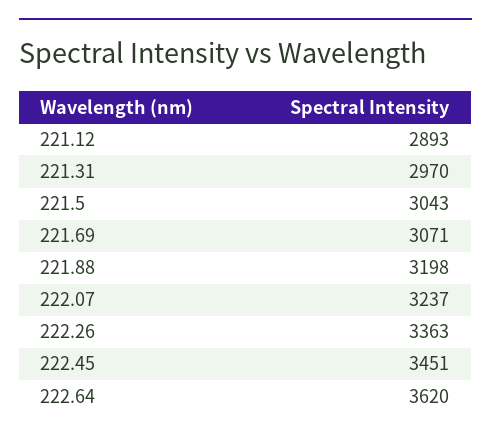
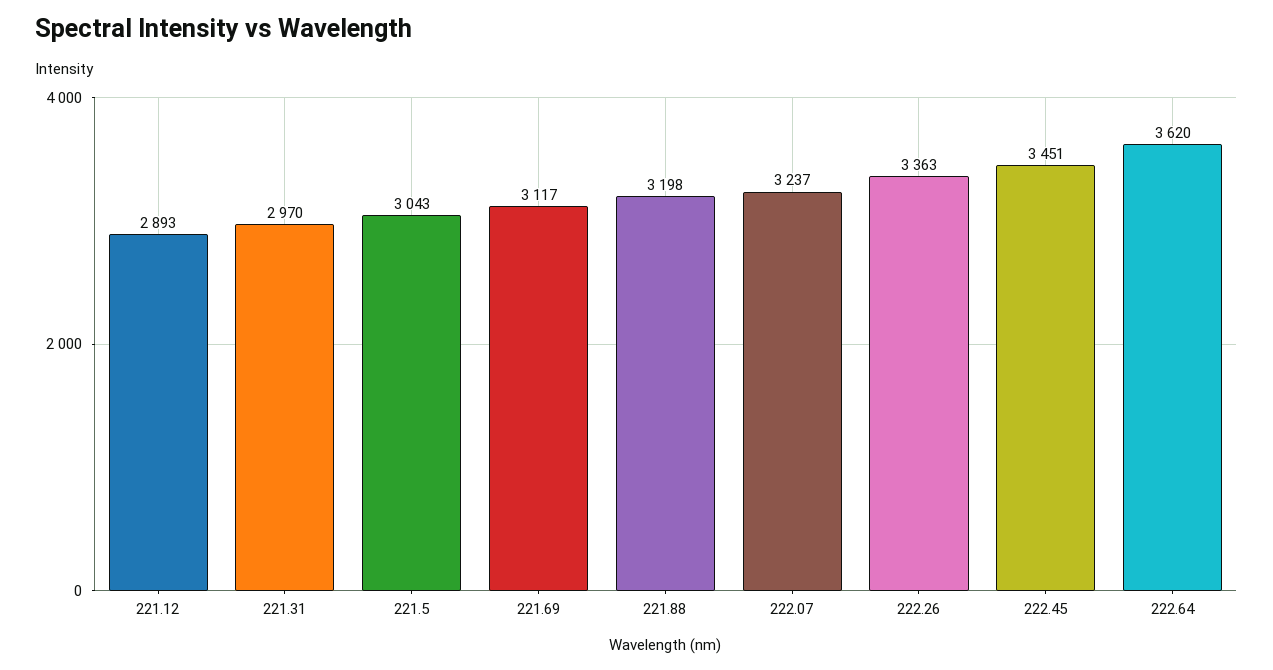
  {
    "221.12": 2893,
    "221.31": 2970,
    "221.5": 3043,
-   "221.69": 3071,
+   "221.69": 3117,
    "221.88": 3198,
    "222.07": 3237,
    "222.26": 3363,
    "222.45": 3451,
    "222.64": 3620
  }

